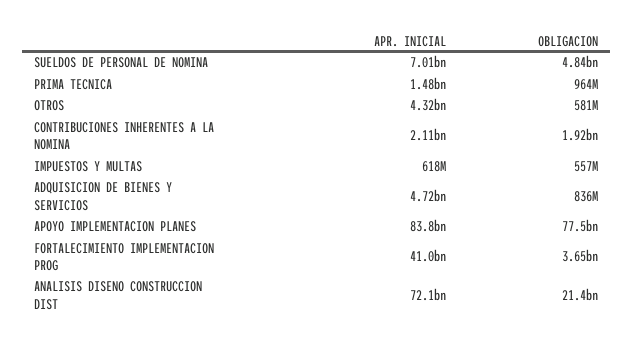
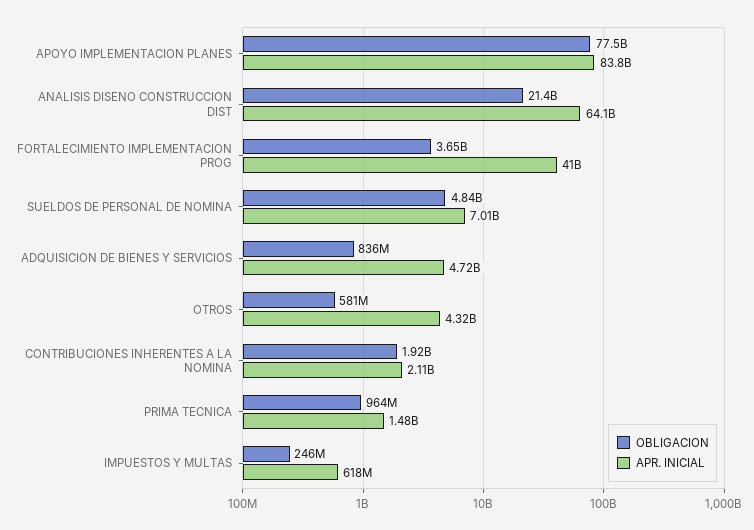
  {
    "APR. INICIAL": {
      "SUELDOS DE PERSONAL DE NOMINA": 7010000000,
      "PRIMA TECNICA": 1480000000,
      "OTROS": 4320000000,
      "CONTRIBUCIONES INHERENTES A LA NOMINA": 2110000000,
      "IMPUESTOS Y MULTAS": 618000000,
      "ADQUISICION DE BIENES Y SERVICIOS": 4720000000,
      "APOYO IMPLEMENTACION PLANES": 83800000000,
      "FORTALECIMIENTO IMPLEMENTACION PROG": 41000000000,
-     "ANALISIS DISENO CONSTRUCCION DIST": 72100000000
+     "ANALISIS DISENO CONSTRUCCION DIST": 64100000000
    },
    "OBLIGACION": {
      "SUELDOS DE PERSONAL DE NOMINA": 4840000000,
      "PRIMA TECNICA": 964000000,
      "OTROS": 581000000,
      "CONTRIBUCIONES INHERENTES A LA NOMINA": 1920000000,
-     "IMPUESTOS Y MULTAS": 557000000,
+     "IMPUESTOS Y MULTAS": 246000000,
      "ADQUISICION DE BIENES Y SERVICIOS": 836000000,
      "APOYO IMPLEMENTACION PLANES": 77500000000,
      "FORTALECIMIENTO IMPLEMENTACION PROG": 3650000000,
      "ANALISIS DISENO CONSTRUCCION DIST": 21400000000
    }
  }

